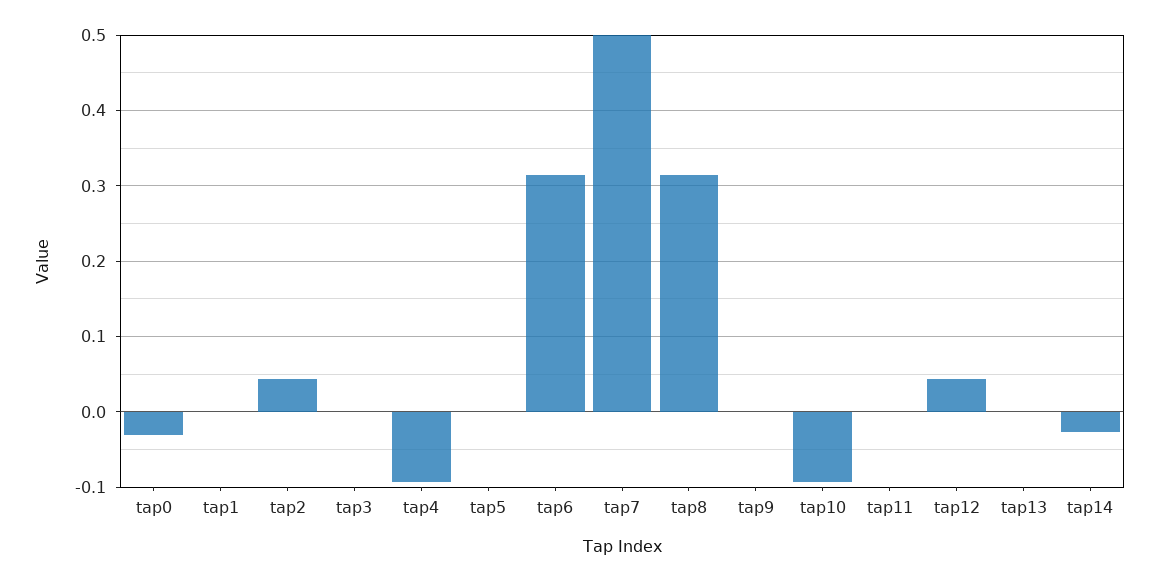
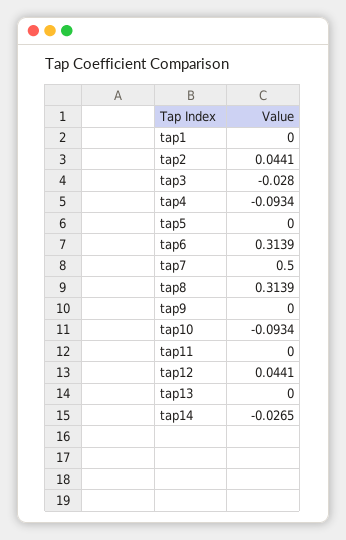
  {
-   "tap0": -0.03,
    "tap1": 0,
    "tap2": 0.0441,
-   "tap3": 0,
+   "tap3": -0.028,
    "tap4": -0.0934,
    "tap5": 0,
    "tap6": 0.3139,
    "tap7": 0.5,
    "tap8": 0.3139,
    "tap9": 0,
    "tap10": -0.0934,
    "tap11": 0,
    "tap12": 0.0441,
    "tap13": 0,
    "tap14": -0.0265
  }

